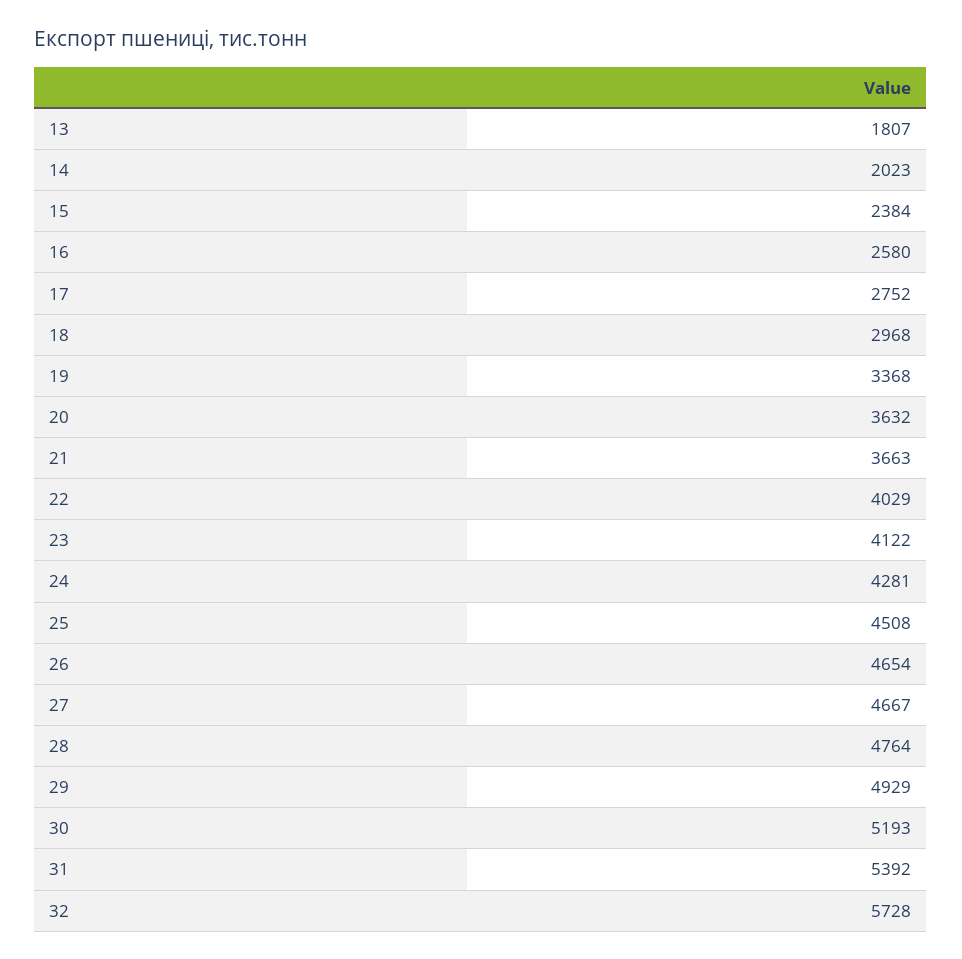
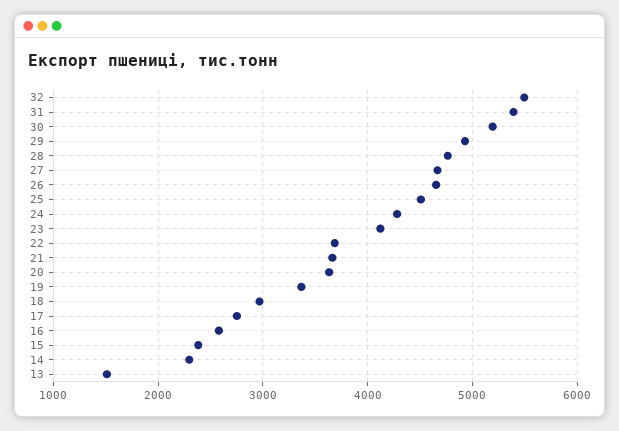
  {
-   "13": 1807,
+   "13": 1500,
-   "14": 2023,
+   "14": 2300,
    "15": 2384,
    "16": 2580,
    "17": 2752,
    "18": 2968,
    "19": 3368,
    "20": 3632,
    "21": 3663,
-   "22": 4029,
+   "22": 3700,
    "23": 4122,
    "24": 4281,
    "25": 4508,
    "26": 4654,
    "27": 4667,
    "28": 4764,
    "29": 4929,
    "30": 5193,
    "31": 5392,
-   "32": 5728
+   "32": 5500
  }

